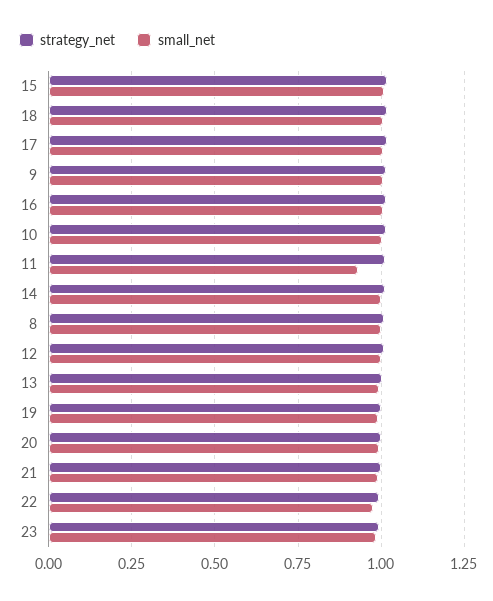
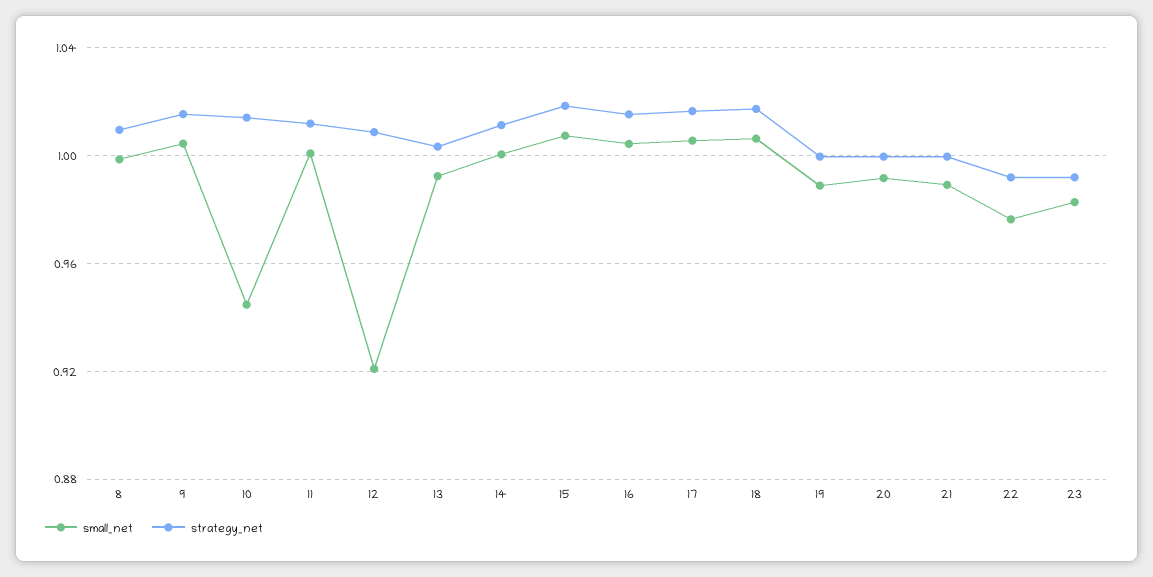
  {
    "strategy_net": {
      "15": 1.02,
      "18": 1.015,
      "17": 1.015,
      "9": 1.015,
      "16": 1.015,
      "10": 1.015,
      "11": 1.01,
      "14": 1.01,
      "8": 1.01,
      "12": 1.01,
      "13": 1.005,
      "19": 1,
      "20": 1,
      "21": 1,
      "22": 0.99,
      "23": 0.99
    },
    "small_net": {
      "15": 1.01,
      "18": 1.005,
      "17": 1.005,
      "9": 1.005,
      "16": 1.005,
-     "10": 1,
+     "10": 0.945,
-     "11": 0.925,
+     "11": 1,
      "14": 1,
      "8": 1,
-     "12": 1,
+     "12": 0.92,
      "13": 0.995,
      "19": 0.99,
      "20": 0.99,
      "21": 0.99,
      "22": 0.975,
      "23": 0.985
    }
  }

